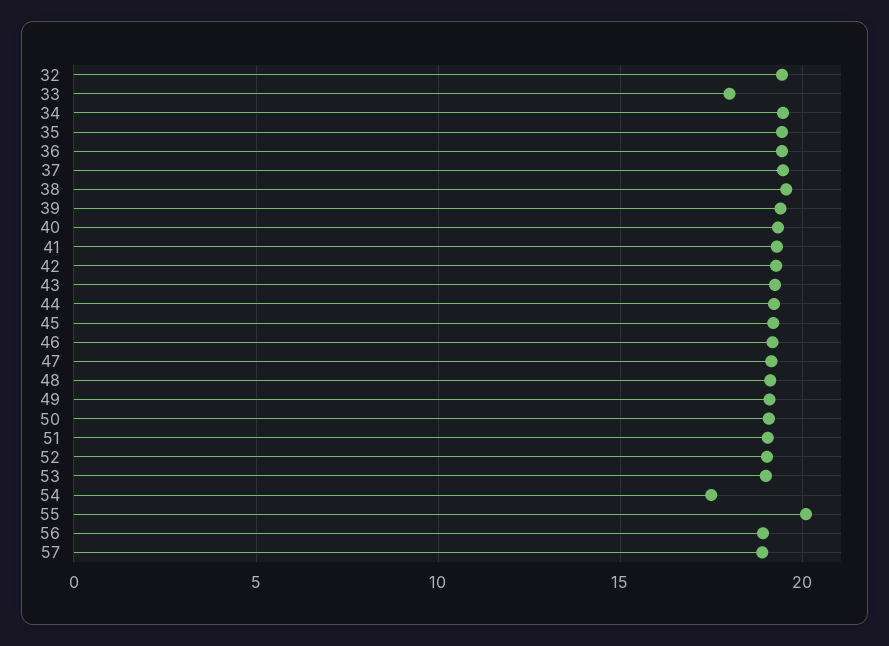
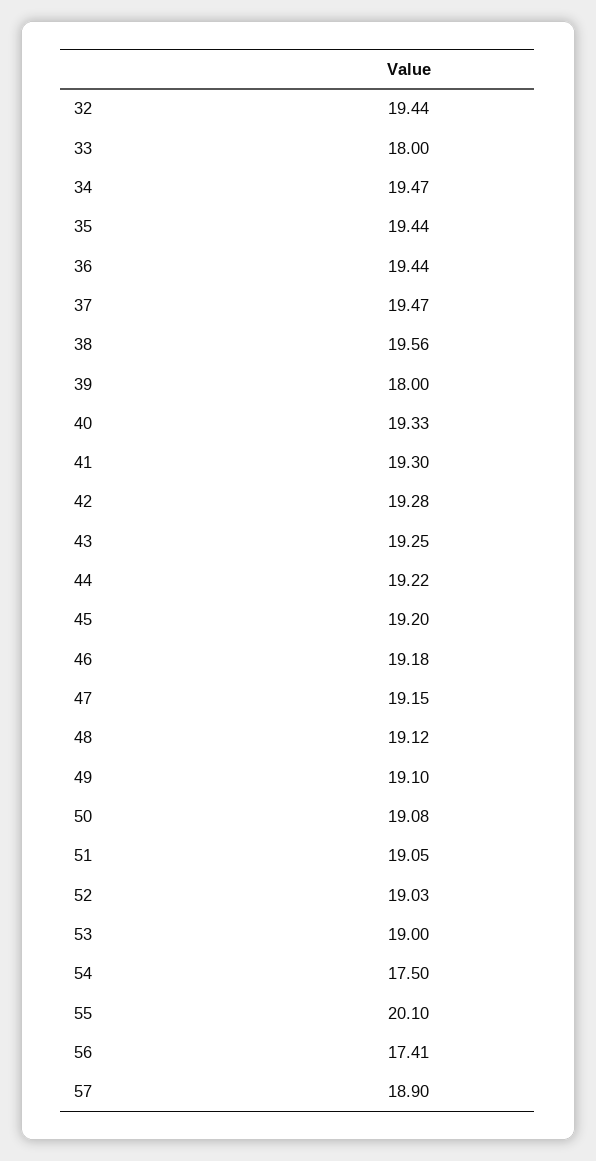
  {
    "32": 19.44,
    "33": 18,
    "34": 19.47,
    "35": 19.44,
    "36": 19.44,
    "37": 19.47,
    "38": 19.56,
-   "39": 19.5,
+   "39": 18,
    "40": 19.33,
    "41": 19.3,
    "42": 19.28,
    "43": 19.25,
    "44": 19.22,
    "45": 19.2,
    "46": 19.18,
    "47": 19.15,
    "48": 19.12,
    "49": 19.1,
    "50": 19.08,
    "51": 19.05,
    "52": 19.03,
    "53": 19,
    "54": 17.5,
    "55": 20.1,
-   "56": 19,
+   "56": 17.41,
    "57": 18.9
  }

